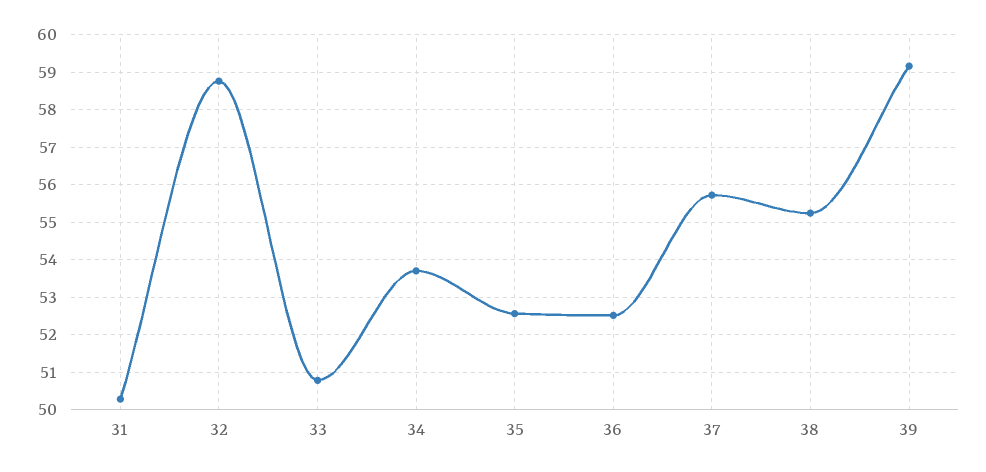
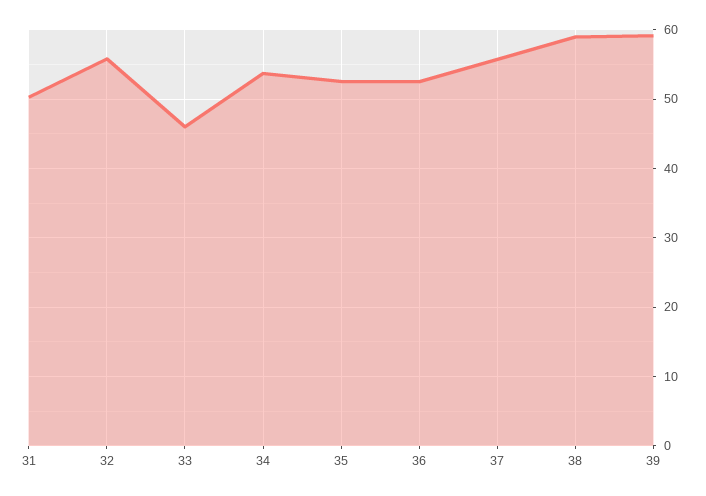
  {
    "31": 50.2,
-   "32": 58.8,
+   "32": 56,
-   "33": 50.8,
+   "33": 46,
    "34": 53.8,
    "35": 52.6,
    "36": 52.6,
    "37": 55.8,
-   "38": 55.2,
+   "38": 59,
    "39": 59.2
  }

